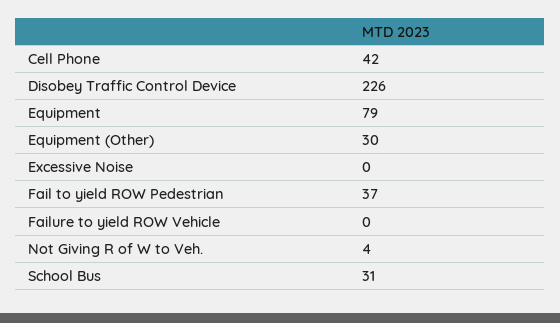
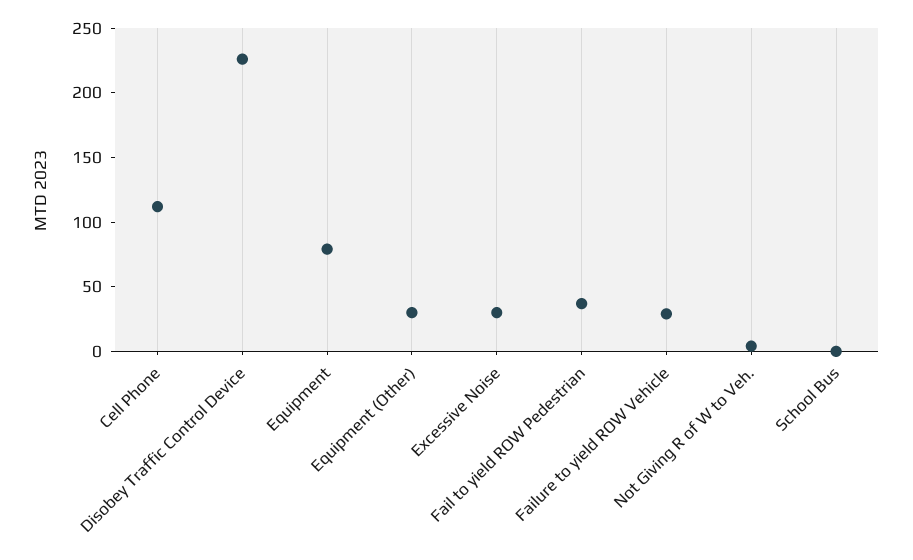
  {
-   "Cell Phone": 42,
+   "Cell Phone": 110,
    "Disobey Traffic Control Device": 226,
    "Equipment": 79,
    "Equipment (Other)": 30,
-   "Excessive Noise": 0,
+   "Excessive Noise": 30,
    "Fail to yield ROW Pedestrian": 37,
-   "Failure to yield ROW Vehicle": 0,
+   "Failure to yield ROW Vehicle": 30,
    "Not Giving R of W to Veh.": 4,
-   "School Bus": 31
+   "School Bus": 0
  }

